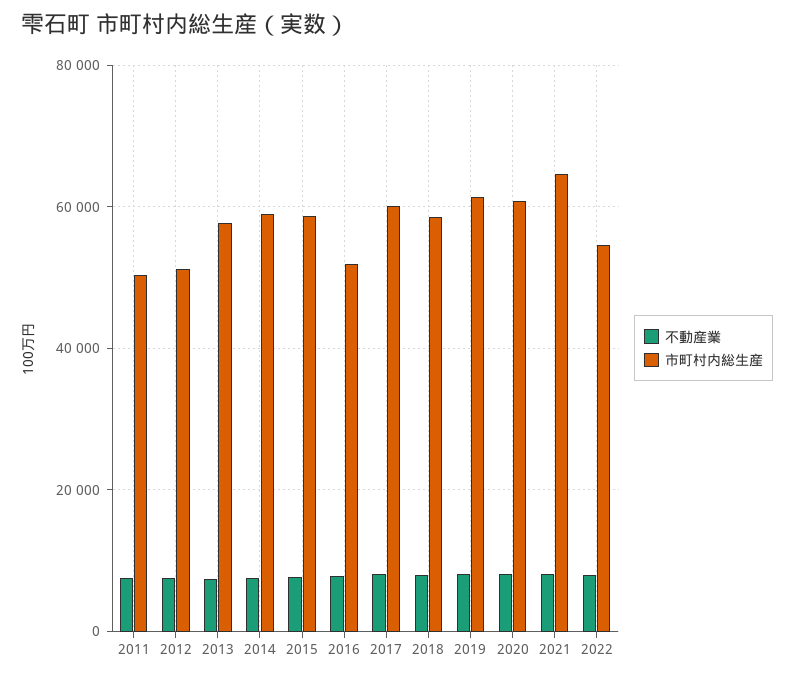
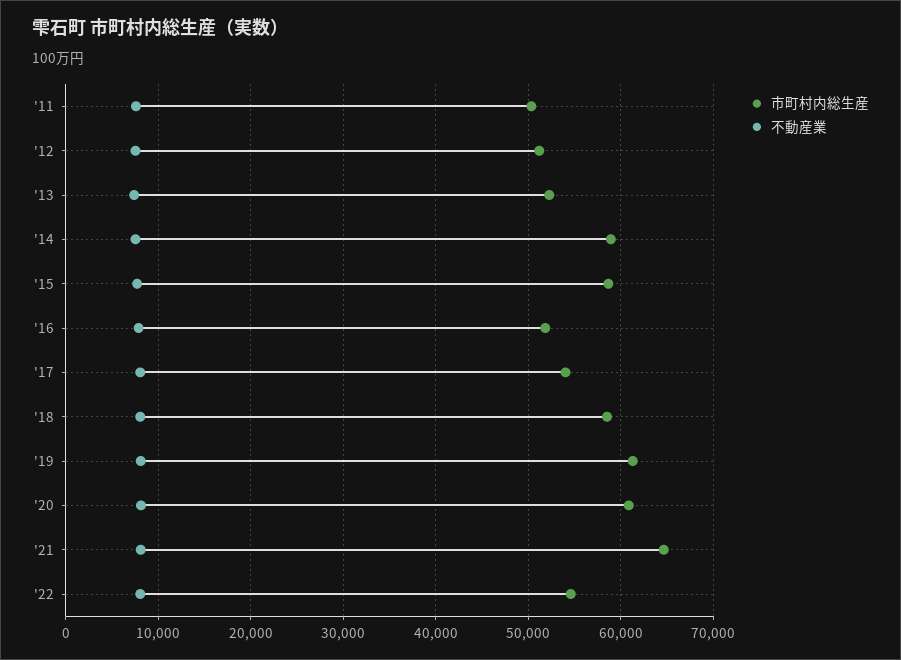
  {
    "不動産業": {
      "2011": 8000,
      "2012": 8000,
      "2013": 7000,
      "2014": 8000,
      "2015": 8000,
      "2016": 8000,
      "2017": 8000,
      "2018": 8000,
      "2019": 8000,
      "2020": 8000,
      "2021": 8000,
      "2022": 8000
    },
    "市町村内総生産": {
      "2011": 50000,
      "2012": 51000,
-     "2013": 58000,
+     "2013": 52000,
      "2014": 59000,
      "2015": 59000,
      "2016": 52000,
-     "2017": 60000,
+     "2017": 54000,
      "2018": 59000,
      "2019": 61000,
      "2020": 61000,
      "2021": 65000,
      "2022": 55000
    }
  }

